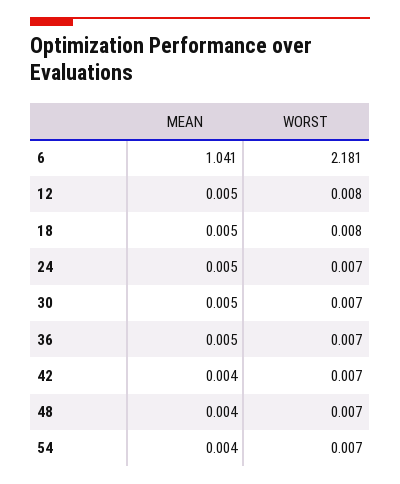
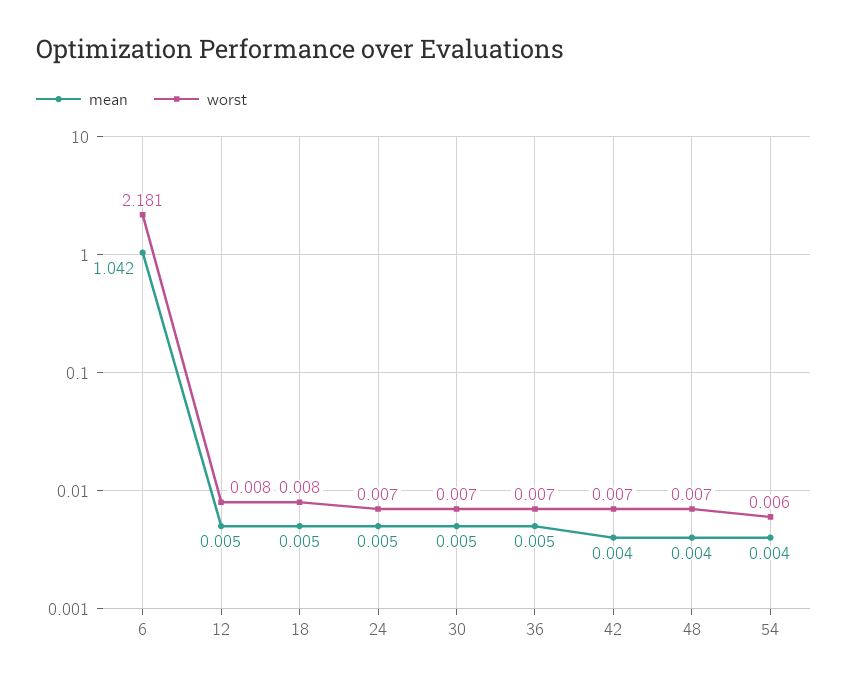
  {
    "MEAN": {
-     "6": 1.041,
+     "6": 1.042,
      "12": 0.005,
      "18": 0.005,
      "24": 0.005,
      "30": 0.005,
      "36": 0.005,
      "42": 0.004,
      "48": 0.004,
      "54": 0.004
    },
    "WORST": {
      "6": 2.181,
      "12": 0.008,
      "18": 0.008,
      "24": 0.007,
      "30": 0.007,
      "36": 0.007,
      "42": 0.007,
      "48": 0.007,
-     "54": 0.007
+     "54": 0.006
    }
  }

